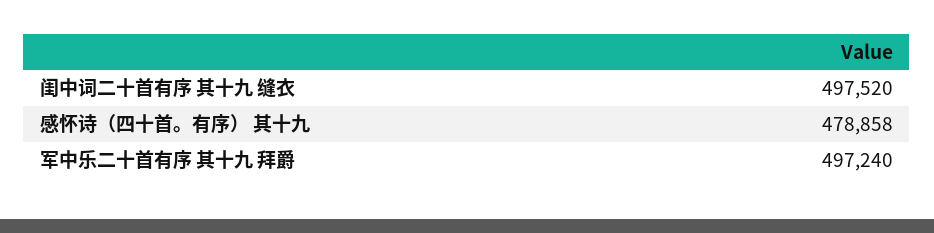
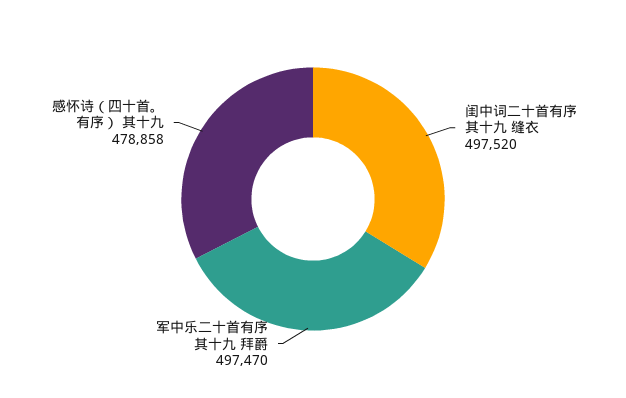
  {
    "闺中词二十首有序 其十九 缝衣": 497520,
    "感怀诗（四十首。有序） 其十九": 478858,
-   "军中乐二十首有序 其十九 拜爵": 497240
+   "军中乐二十首有序 其十九 拜爵": 497470
  }

